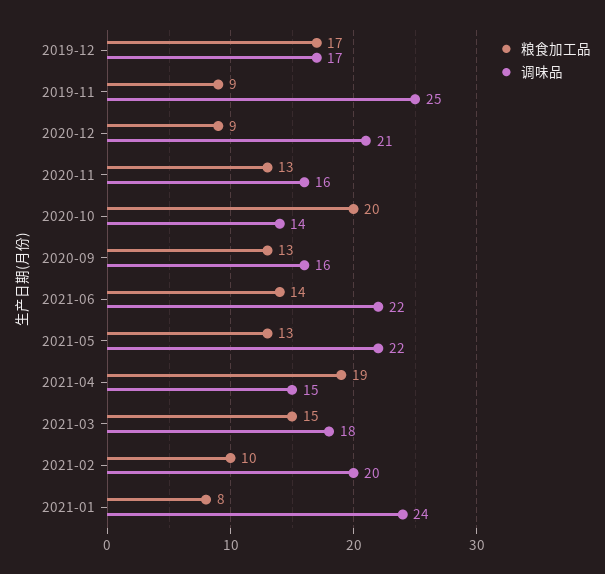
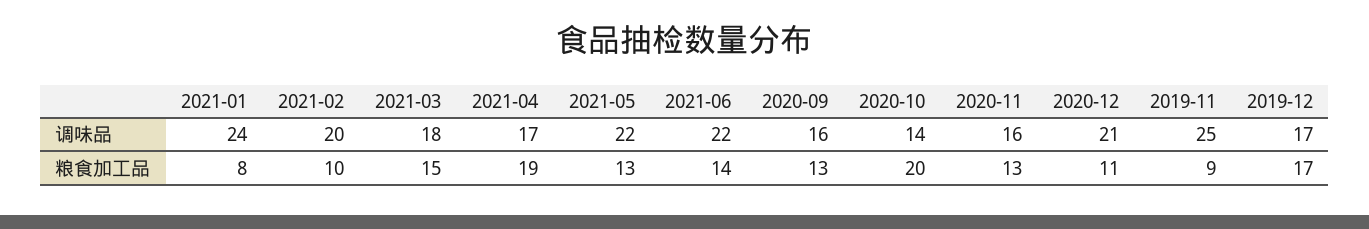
  {
    "粮食加工品": {
      "2019-12": 17,
      "2019-11": 9,
-     "2020-12": 9,
+     "2020-12": 11,
      "2020-11": 13,
      "2020-10": 20,
      "2020-09": 13,
      "2021-06": 14,
      "2021-05": 13,
      "2021-04": 19,
      "2021-03": 15,
      "2021-02": 10,
      "2021-01": 8
    },
    "调味品": {
      "2019-12": 17,
      "2019-11": 25,
      "2020-12": 21,
      "2020-11": 16,
      "2020-10": 14,
      "2020-09": 16,
      "2021-06": 22,
      "2021-05": 22,
-     "2021-04": 15,
+     "2021-04": 17,
      "2021-03": 18,
      "2021-02": 20,
      "2021-01": 24
    }
  }

